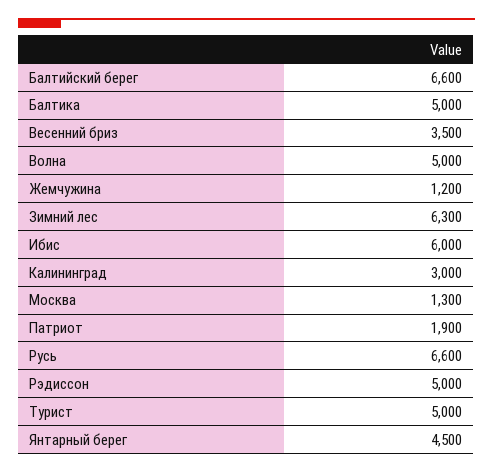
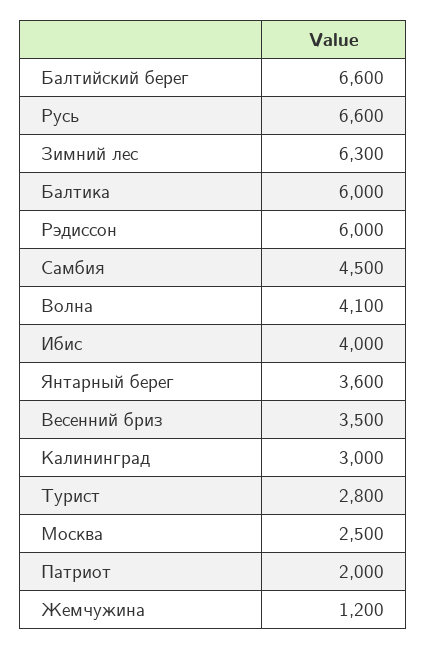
  {
    "Балтийский берег": 6600,
-   "Балтика": 5000,
+   "Балтика": 6000,
    "Весенний бриз": 3500,
-   "Волна": 5000,
+   "Волна": 4100,
    "Жемчужина": 1200,
    "Зимний лес": 6300,
-   "Ибис": 6000,
+   "Ибис": 4000,
    "Калининград": 3000,
-   "Москва": 1300,
+   "Москва": 2500,
-   "Патриот": 1900,
+   "Патриот": 2000,
    "Русь": 6600,
-   "Рэдиссон": 5000,
+   "Рэдиссон": 6000,
-   "Турист": 5000,
+   "Турист": 2800,
-   "Янтарный берег": 4500
+   "Янтарный берег": 3600,
+   "Самбия": 4500
  }

